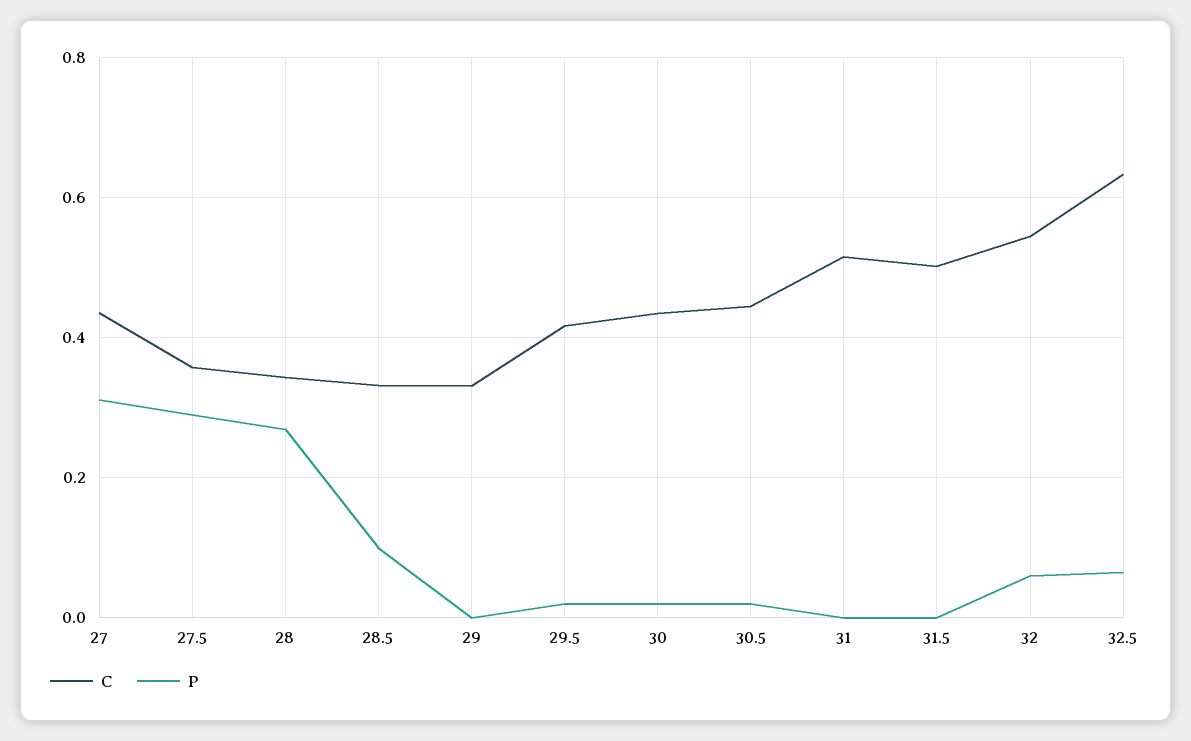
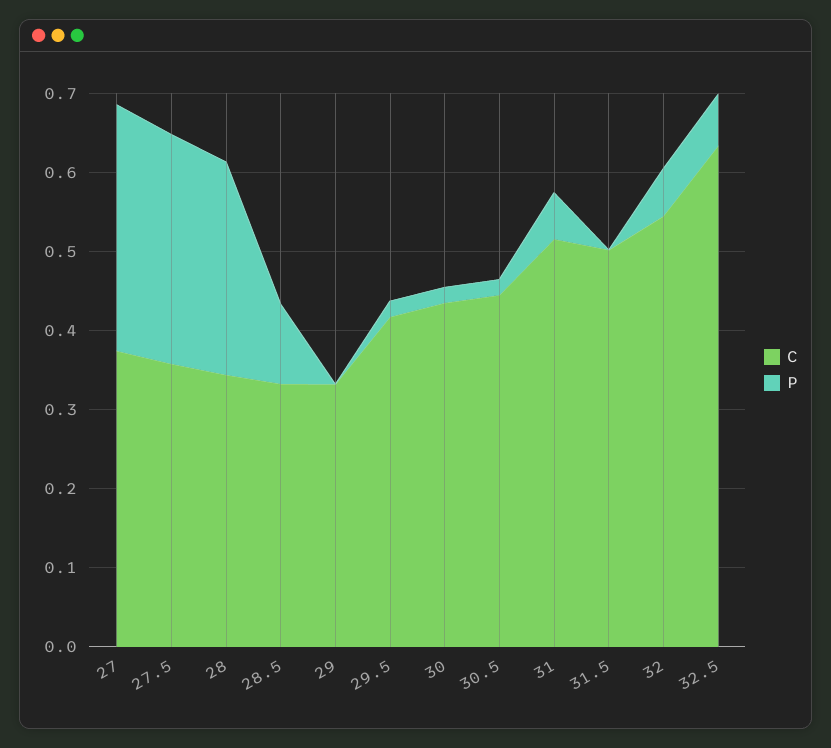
  {
    "C": {
-     "27": 0.44,
+     "27": 0.38,
      "27.5": 0.36,
      "28": 0.34,
      "28.5": 0.34,
      "29": 0.34,
      "29.5": 0.42,
      "30": 0.44,
      "30.5": 0.44,
      "31": 0.52,
      "31.5": 0.5,
      "32": 0.54,
      "32.5": 0.64
    },
    "P": {
      "27": 0.32,
      "27.5": 0.3,
      "28": 0.26,
      "28.5": 0.1,
      "29": 0,
      "29.5": 0.02,
      "30": 0.02,
      "30.5": 0.02,
-     "31": 0,
+     "31": 0.06,
      "31.5": 0,
      "32": 0.06,
      "32.5": 0.06
    }
  }

